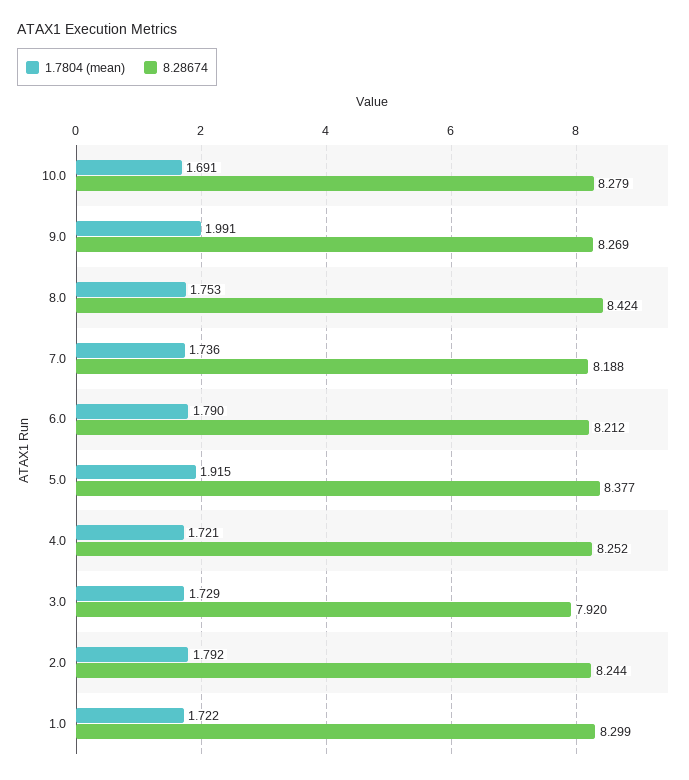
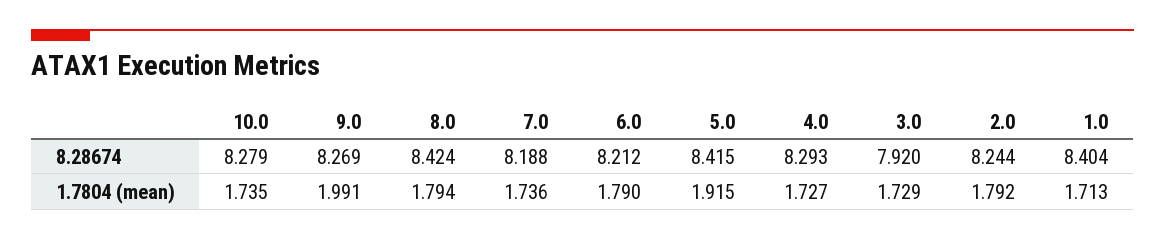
  {
    "1.7804 (mean)": {
-     "10.0": 1.691,
+     "10.0": 1.735,
      "9.0": 1.991,
-     "8.0": 1.753,
+     "8.0": 1.794,
      "7.0": 1.736,
      "6.0": 1.79,
      "5.0": 1.915,
-     "4.0": 1.721,
+     "4.0": 1.727,
      "3.0": 1.729,
      "2.0": 1.792,
-     "1.0": 1.722
+     "1.0": 1.713
    },
    "8.28674": {
      "10.0": 8.279,
      "9.0": 8.269,
      "8.0": 8.424,
      "7.0": 8.188,
      "6.0": 8.212,
-     "5.0": 8.377,
+     "5.0": 8.415,
-     "4.0": 8.252,
+     "4.0": 8.293,
      "3.0": 7.92,
      "2.0": 8.244,
-     "1.0": 8.299
+     "1.0": 8.404
    }
  }

